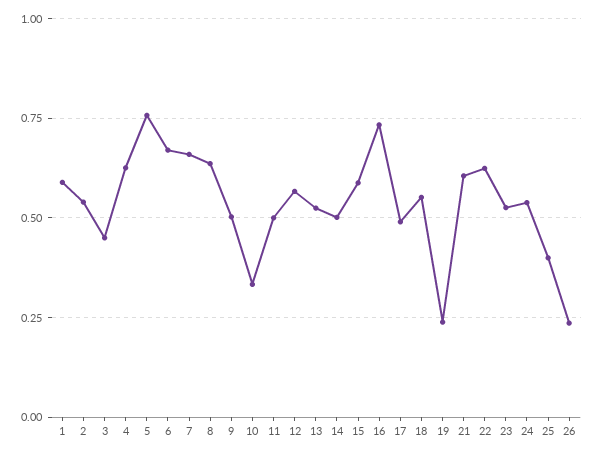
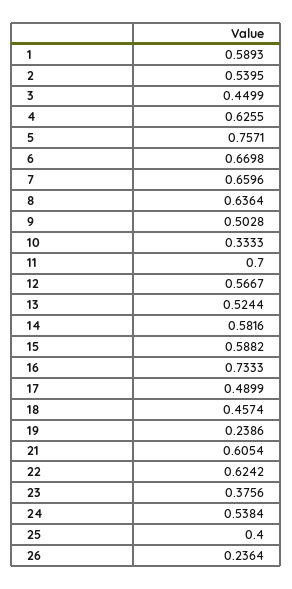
  {
    "1": 0.5893,
    "2": 0.5395,
    "3": 0.4499,
    "4": 0.6255,
    "5": 0.7571,
    "6": 0.6698,
    "7": 0.6596,
    "8": 0.6364,
    "9": 0.5028,
    "10": 0.3333,
-   "11": 0.5,
+   "11": 0.7,
    "12": 0.5667,
    "13": 0.5244,
-   "14": 0.5,
+   "14": 0.5816,
    "15": 0.5882,
    "16": 0.7333,
    "17": 0.4899,
-   "18": 0.55,
+   "18": 0.4574,
    "19": 0.2386,
    "21": 0.6054,
    "22": 0.6242,
-   "23": 0.525,
+   "23": 0.3756,
    "24": 0.5384,
    "25": 0.4,
    "26": 0.2364
  }

